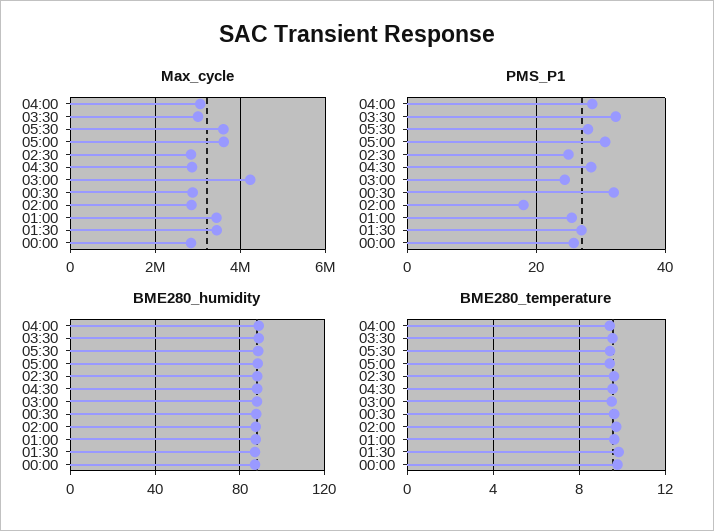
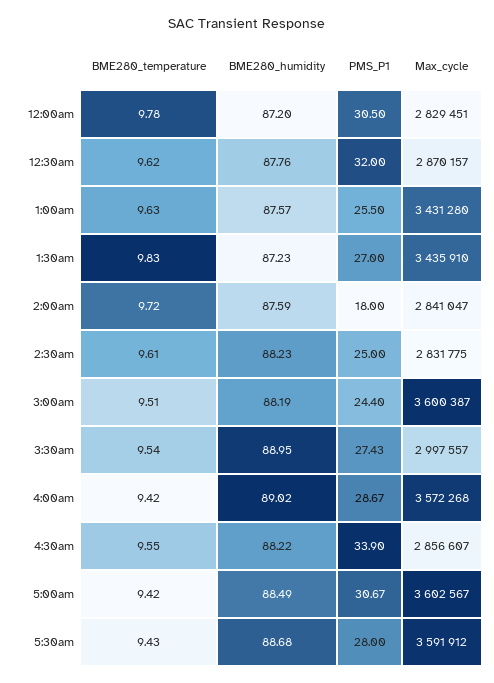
  {
    "Max_cycle": {
-     "04:00": 3000000,
+     "04:00": 3572268,
      "03:30": 2997557,
      "05:30": 3591912,
      "05:00": 3602567,
      "02:30": 2831775,
      "04:30": 2856607,
-     "03:00": 4200000,
+     "03:00": 3600387,
      "00:30": 2870157,
      "02:00": 2841047,
      "01:00": 3431280,
      "01:30": 3435910,
      "00:00": 2829451
    },
    "PMS_P1": {
      "04:00": 28.67,
-     "03:30": 32,
+     "03:30": 27.43,
      "05:30": 28,
      "05:00": 30.67,
      "02:30": 25,
-     "04:30": 28,
+     "04:30": 33.9,
      "03:00": 24.4,
      "00:30": 32,
      "02:00": 18,
      "01:00": 25.5,
      "01:30": 27,
-     "00:00": 26
+     "00:00": 30.5
    },
    "BME280_humidity": {
      "04:00": 89.02,
      "03:30": 88.95,
      "05:30": 88.68,
      "05:00": 88.49,
      "02:30": 88.23,
      "04:30": 88.22,
      "03:00": 88.19,
      "00:30": 87.76,
      "02:00": 87.59,
      "01:00": 87.57,
      "01:30": 87.23,
      "00:00": 87.2
    },
    "BME280_temperature": {
      "04:00": 9.42,
      "03:30": 9.54,
      "05:30": 9.43,
      "05:00": 9.42,
      "02:30": 9.61,
      "04:30": 9.55,
      "03:00": 9.51,
      "00:30": 9.62,
      "02:00": 9.72,
      "01:00": 9.63,
      "01:30": 9.83,
      "00:00": 9.78
    }
  }

